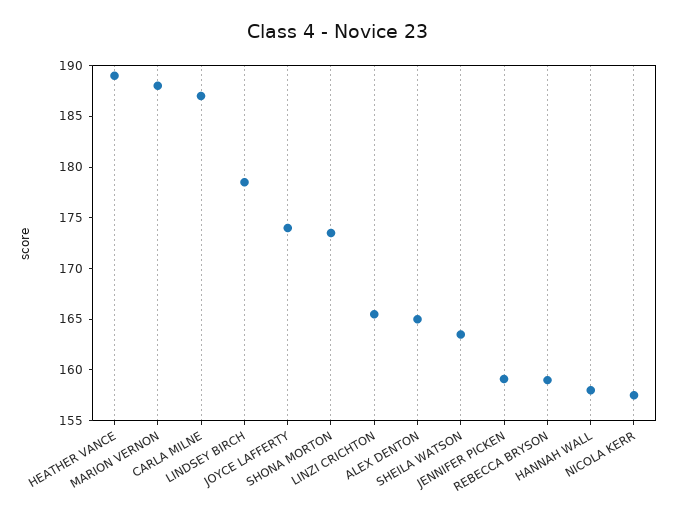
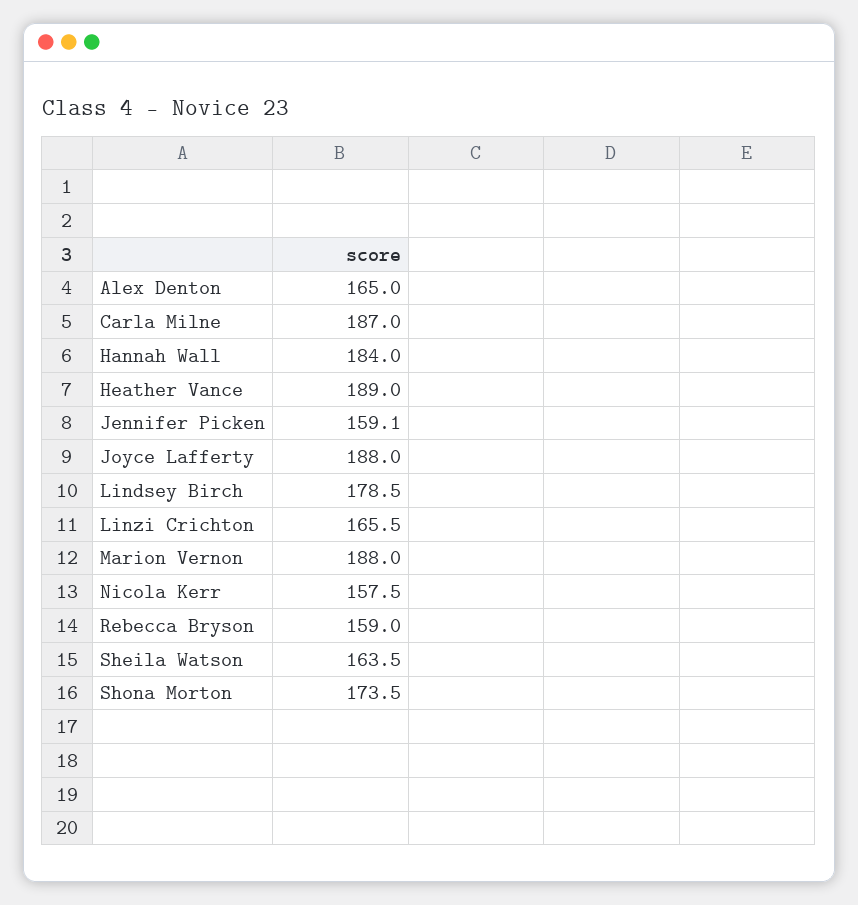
  {
    "HEATHER VANCE": 189,
    "MARION VERNON": 188,
    "CARLA MILNE": 187,
    "LINDSEY BIRCH": 178.5,
-   "JOYCE LAFFERTY": 174,
+   "JOYCE LAFFERTY": 188,
    "SHONA MORTON": 173.5,
    "LINZI CRICHTON": 165.5,
    "ALEX DENTON": 165,
    "SHEILA WATSON": 163.5,
    "JENNIFER PICKEN": 159.1,
    "REBECCA BRYSON": 159,
-   "HANNAH WALL": 158,
+   "HANNAH WALL": 184,
    "NICOLA KERR": 157.5
  }

